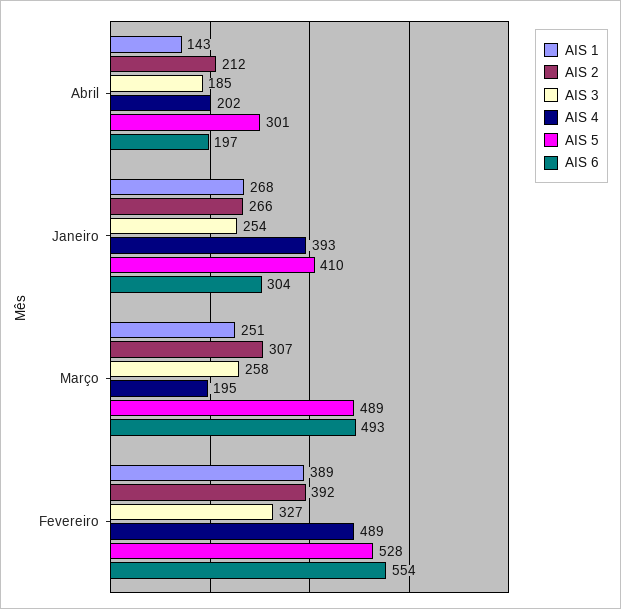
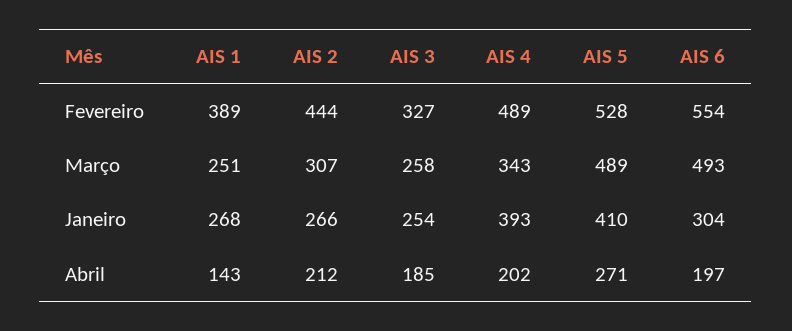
  {
    "AIS 1": {
      "Abril": 143,
      "Janeiro": 268,
      "Março": 251,
      "Fevereiro": 389
    },
    "AIS 2": {
      "Abril": 212,
      "Janeiro": 266,
      "Março": 307,
-     "Fevereiro": 392
+     "Fevereiro": 444
    },
    "AIS 3": {
      "Abril": 185,
      "Janeiro": 254,
      "Março": 258,
      "Fevereiro": 327
    },
    "AIS 4": {
      "Abril": 202,
      "Janeiro": 393,
-     "Março": 195,
+     "Março": 343,
      "Fevereiro": 489
    },
    "AIS 5": {
-     "Abril": 301,
+     "Abril": 271,
      "Janeiro": 410,
      "Março": 489,
      "Fevereiro": 528
    },
    "AIS 6": {
      "Abril": 197,
      "Janeiro": 304,
      "Março": 493,
      "Fevereiro": 554
    }
  }

